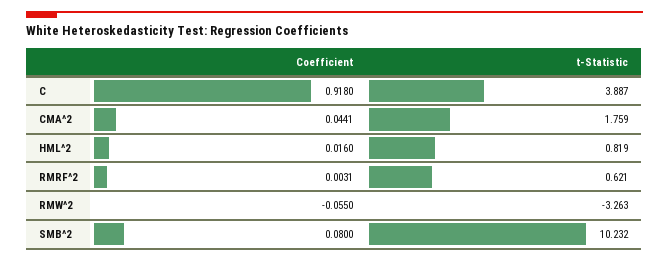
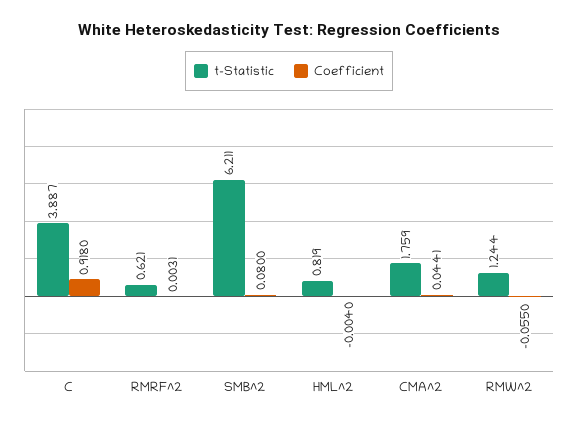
  {
    "Coefficient": {
      "C": 0.918,
      "CMA^2": 0.0441,
-     "HML^2": 0.016,
+     "HML^2": -0.004,
      "RMRF^2": 0.0031,
      "RMW^2": -0.055,
      "SMB^2": 0.08
    },
    "t-Statistic": {
      "C": 3.887,
      "CMA^2": 1.759,
      "HML^2": 0.819,
      "RMRF^2": 0.621,
-     "RMW^2": -3.263,
+     "RMW^2": 1.244,
-     "SMB^2": 10.232
+     "SMB^2": 6.211
    }
  }

